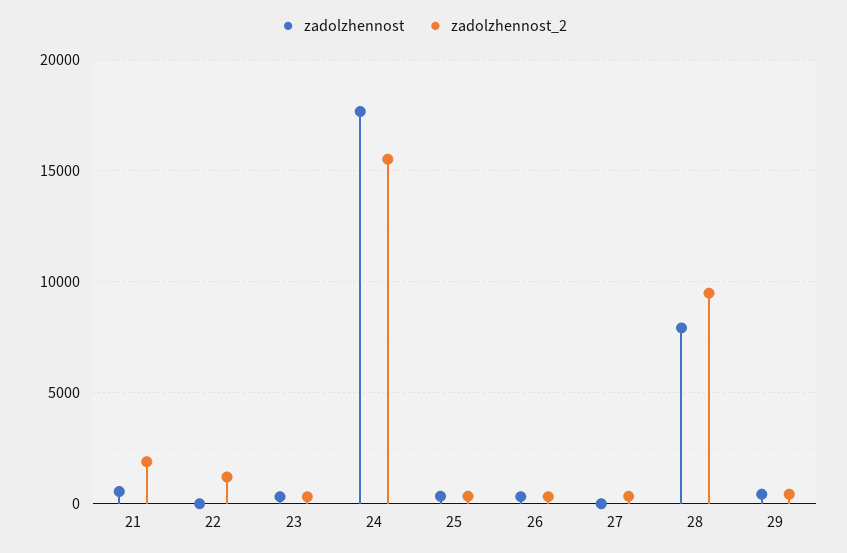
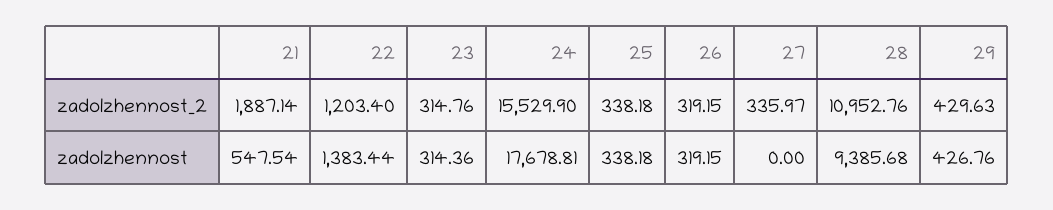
  {
    "zadolzhennost": {
      "21": 547.54,
-     "22": 0,
+     "22": 1383.44,
      "23": 314.36,
      "24": 17678.81,
      "25": 338.18,
      "26": 319.15,
      "27": 0,
-     "28": 8000,
+     "28": 9385.68,
      "29": 426.76
    },
    "zadolzhennost_2": {
      "21": 1887.14,
      "22": 1203.4,
      "23": 314.76,
      "24": 15529.9,
      "25": 338.18,
      "26": 319.15,
      "27": 335.97,
-     "28": 9500,
+     "28": 10952.76,
      "29": 429.63
    }
  }

